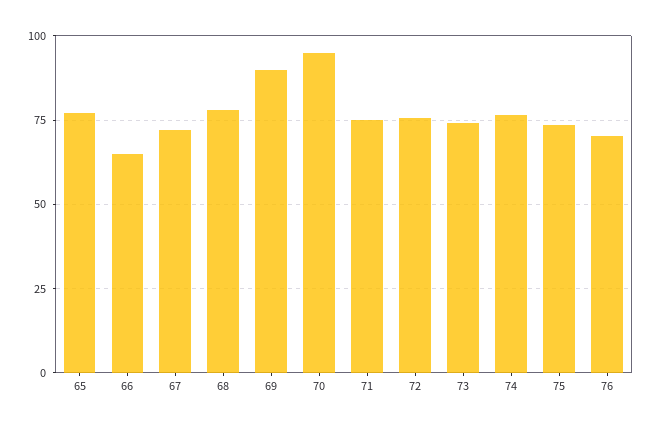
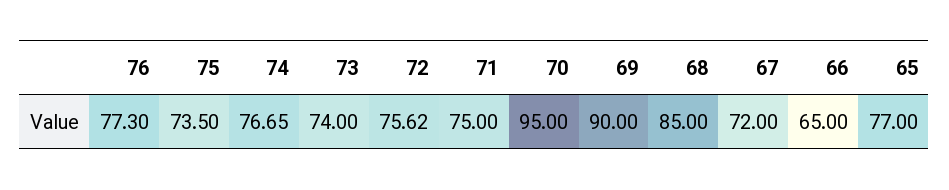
  {
    "65": 77,
    "66": 65,
    "67": 72,
-   "68": 77.5,
+   "68": 85,
    "69": 90,
    "70": 95,
    "71": 75,
    "72": 75.62,
    "73": 74,
    "74": 76.65,
    "75": 73.5,
-   "76": 70
+   "76": 77.3
  }

